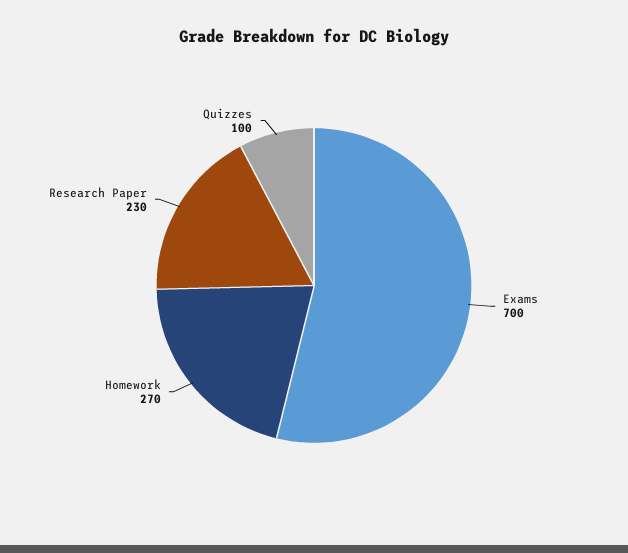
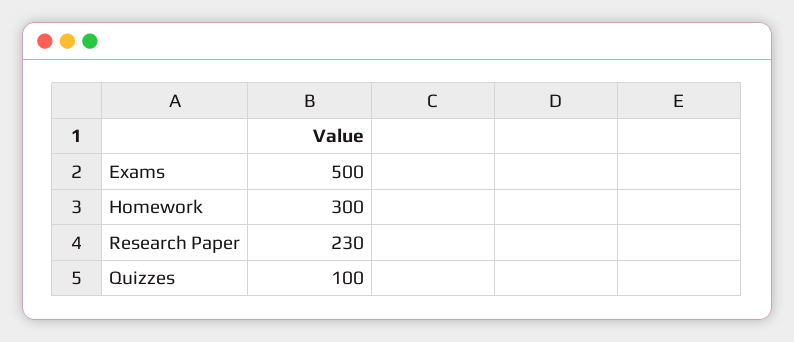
  {
-   "Exams": 700,
+   "Exams": 500,
-   "Homework": 270,
+   "Homework": 300,
    "Research Paper": 230,
    "Quizzes": 100
  }

